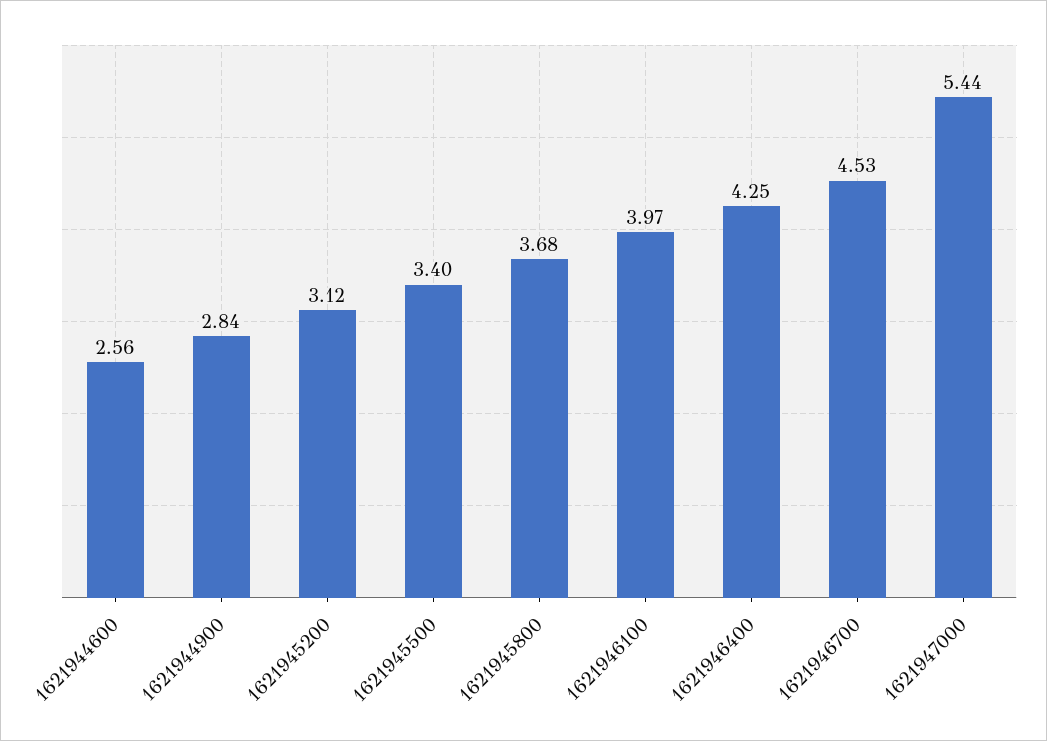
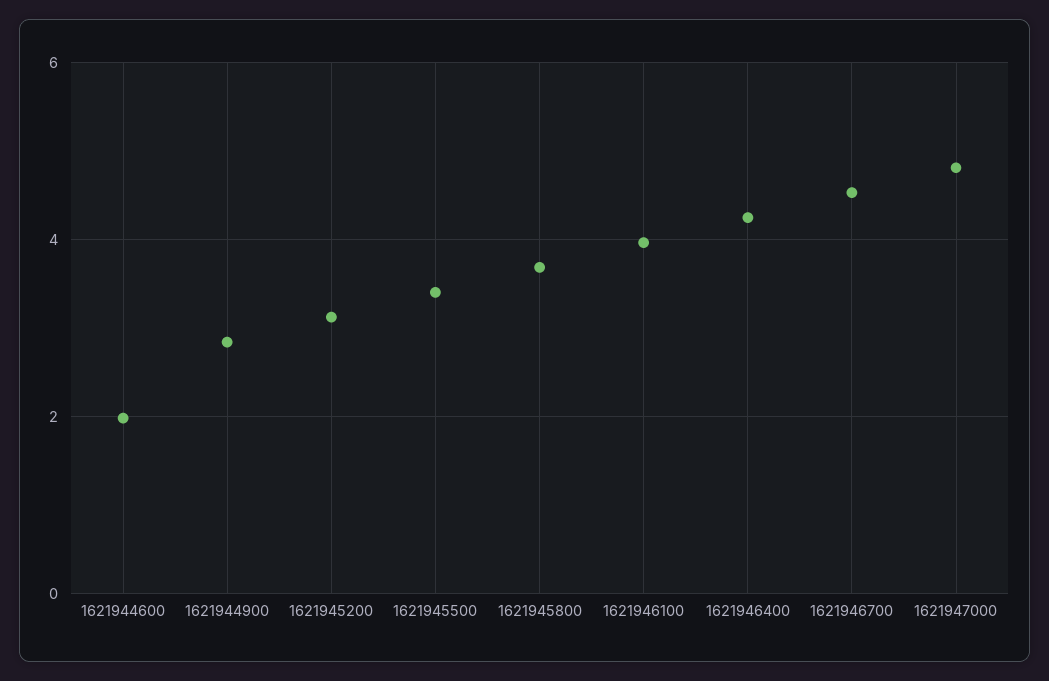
  {
-   "1621944600": 2.56,
+   "1621944600": 2,
    "1621944900": 2.84,
    "1621945200": 3.12,
    "1621945500": 3.4,
    "1621945800": 3.68,
    "1621946100": 3.97,
    "1621946400": 4.25,
    "1621946700": 4.53,
-   "1621947000": 5.44
+   "1621947000": 4.8
  }

